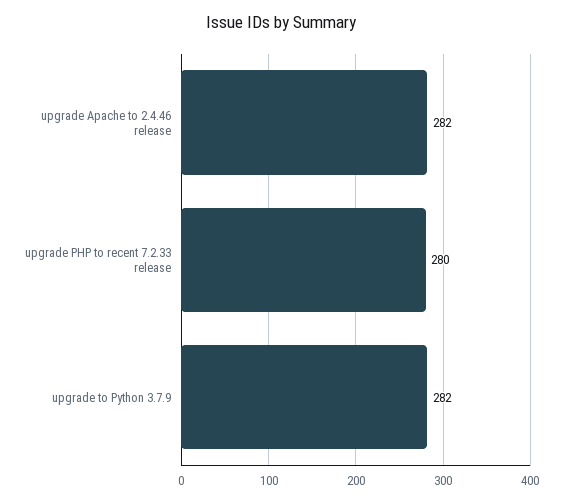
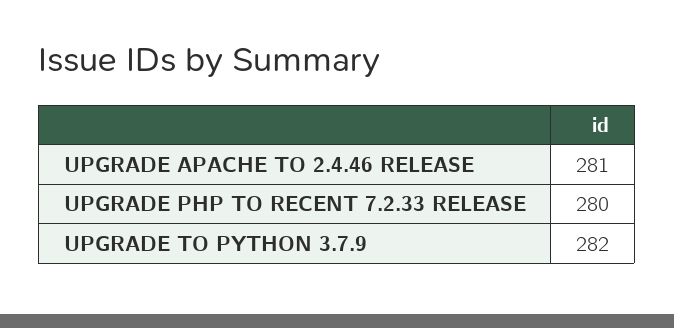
  {
-   "upgrade Apache to 2.4.46 release": 282,
+   "upgrade Apache to 2.4.46 release": 281,
    "upgrade PHP to recent 7.2.33 release": 280,
    "upgrade to Python 3.7.9": 282
  }

